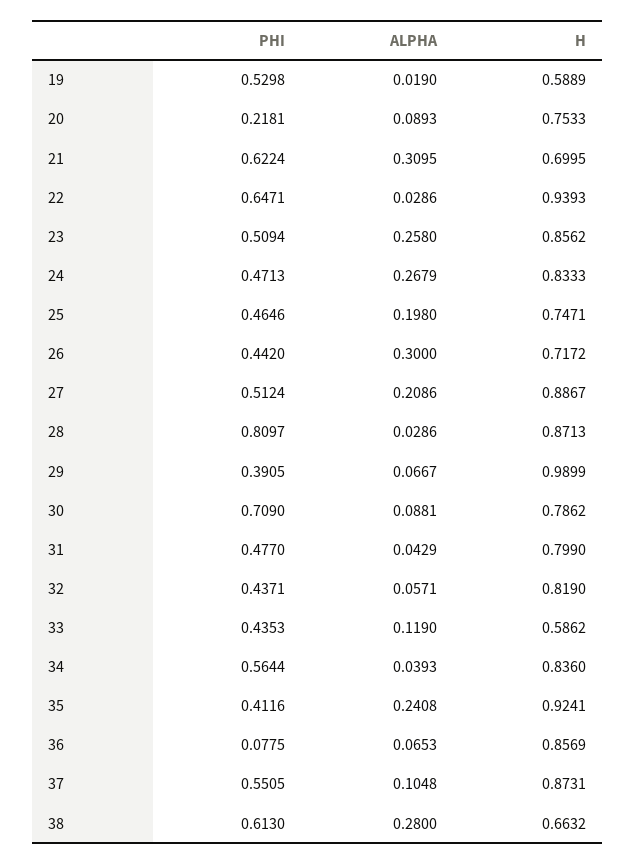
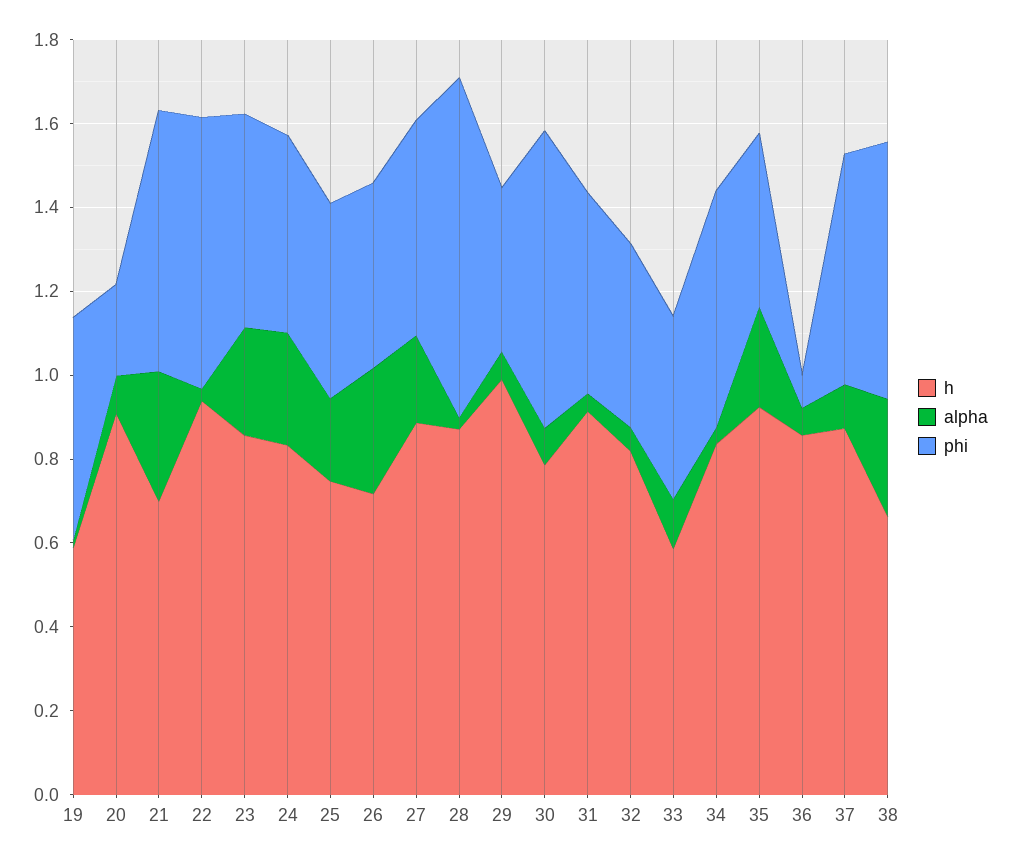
  {
    "PHI": {
      "19": 0.5298,
      "20": 0.2181,
      "21": 0.6224,
      "22": 0.6471,
      "23": 0.5094,
      "24": 0.4713,
      "25": 0.4646,
      "26": 0.442,
      "27": 0.5124,
      "28": 0.8097,
      "29": 0.3905,
      "30": 0.709,
      "31": 0.477,
      "32": 0.4371,
      "33": 0.4353,
      "34": 0.5644,
      "35": 0.4116,
      "36": 0.0775,
      "37": 0.5505,
      "38": 0.613
    },
    "ALPHA": {
      "19": 0.019,
      "20": 0.0893,
      "21": 0.3095,
      "22": 0.0286,
      "23": 0.258,
      "24": 0.2679,
      "25": 0.198,
      "26": 0.3,
      "27": 0.2086,
      "28": 0.0286,
      "29": 0.0667,
      "30": 0.0881,
      "31": 0.0429,
      "32": 0.0571,
      "33": 0.119,
      "34": 0.0393,
      "35": 0.2408,
      "36": 0.0653,
      "37": 0.1048,
      "38": 0.28
    },
    "H": {
      "19": 0.5889,
-     "20": 0.7533,
+     "20": 0.9,
      "21": 0.6995,
      "22": 0.9393,
      "23": 0.8562,
      "24": 0.8333,
      "25": 0.7471,
      "26": 0.7172,
      "27": 0.8867,
      "28": 0.8713,
      "29": 0.9899,
      "30": 0.7862,
-     "31": 0.799,
+     "31": 0.9,
      "32": 0.819,
      "33": 0.5862,
      "34": 0.836,
      "35": 0.9241,
      "36": 0.8569,
      "37": 0.8731,
      "38": 0.6632
    }
  }

